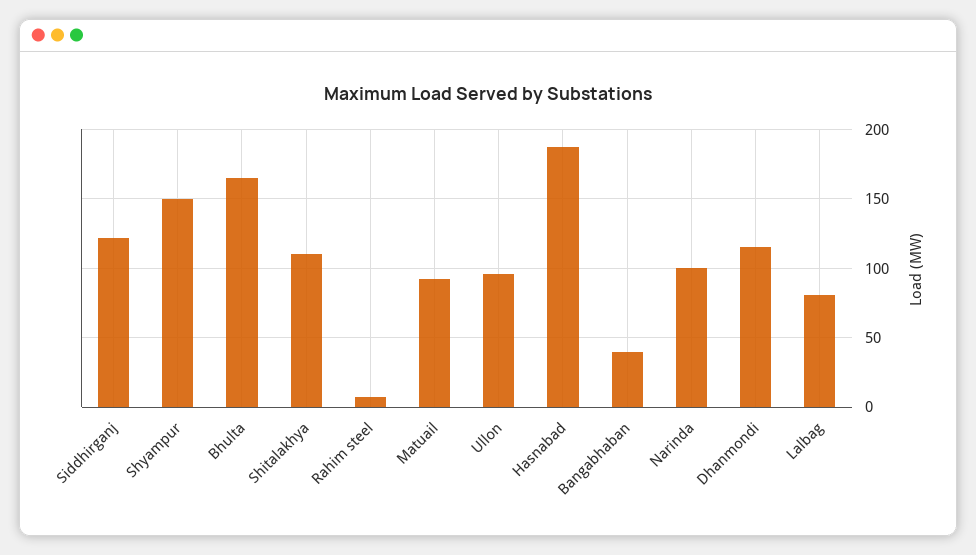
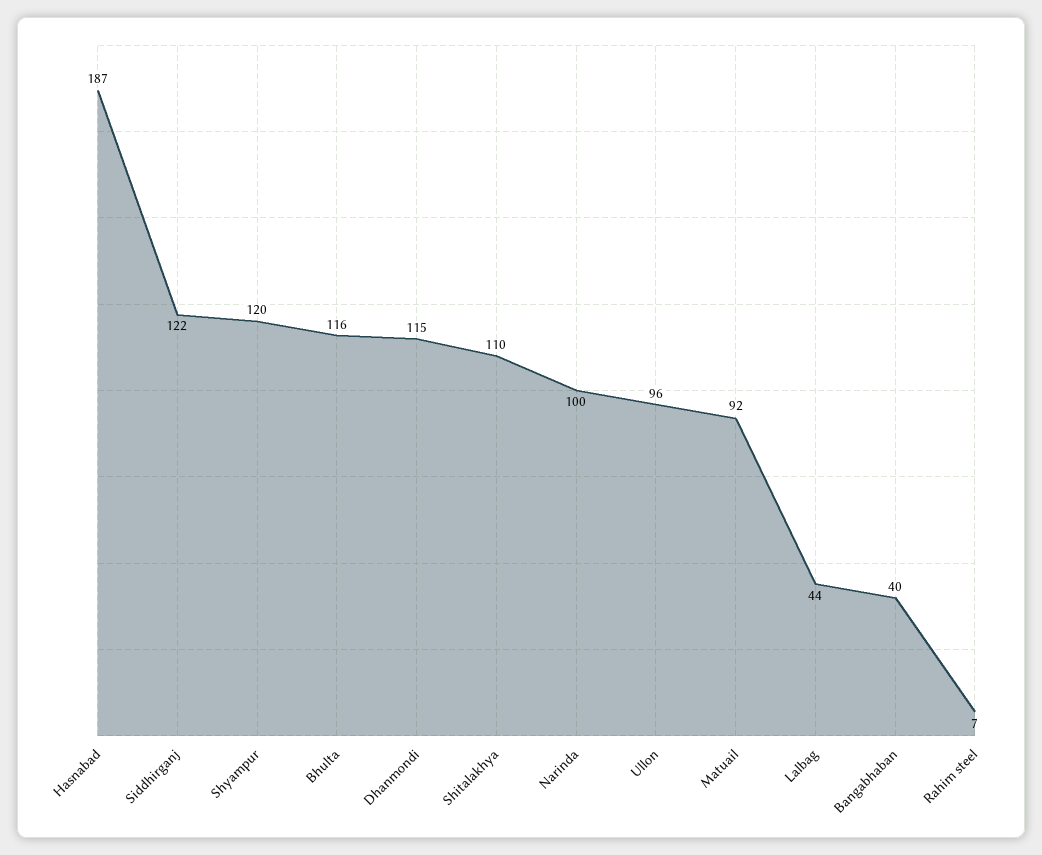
  {
    "Siddhirganj": 122,
-   "Shyampur": 150,
+   "Shyampur": 120,
-   "Bhulta": 165,
+   "Bhulta": 116,
    "Shitalakhya": 110,
    "Rahim steel": 7,
    "Matuail": 92,
    "Ullon": 96,
    "Hasnabad": 187,
    "Bangabhaban": 40,
    "Narinda": 100,
    "Dhanmondi": 115,
-   "Lalbag": 80
+   "Lalbag": 44
  }

